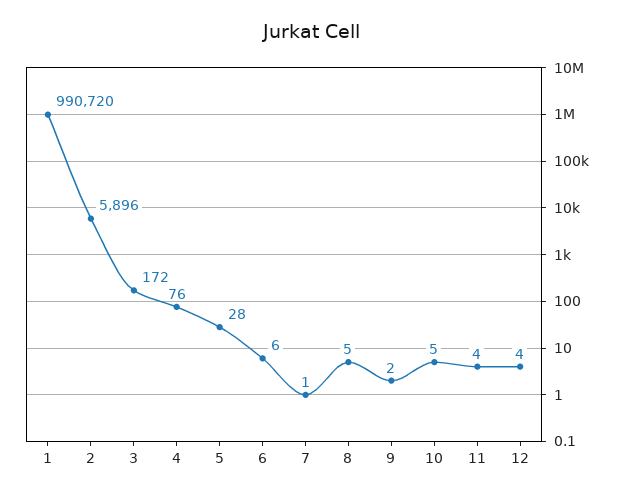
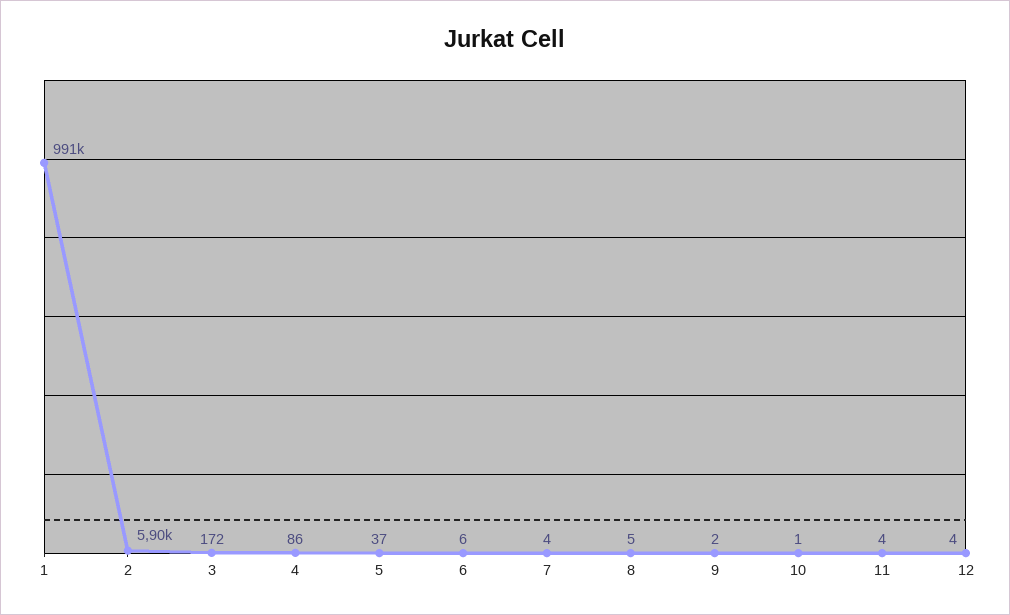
  {
    "1": 990720,
    "2": 5896,
    "3": 172,
-   "4": 76,
+   "4": 86,
-   "5": 28,
+   "5": 37,
    "6": 6,
-   "7": 1,
+   "7": 4,
    "8": 5,
    "9": 2,
-   "10": 5,
+   "10": 1,
    "11": 4,
    "12": 4
  }

